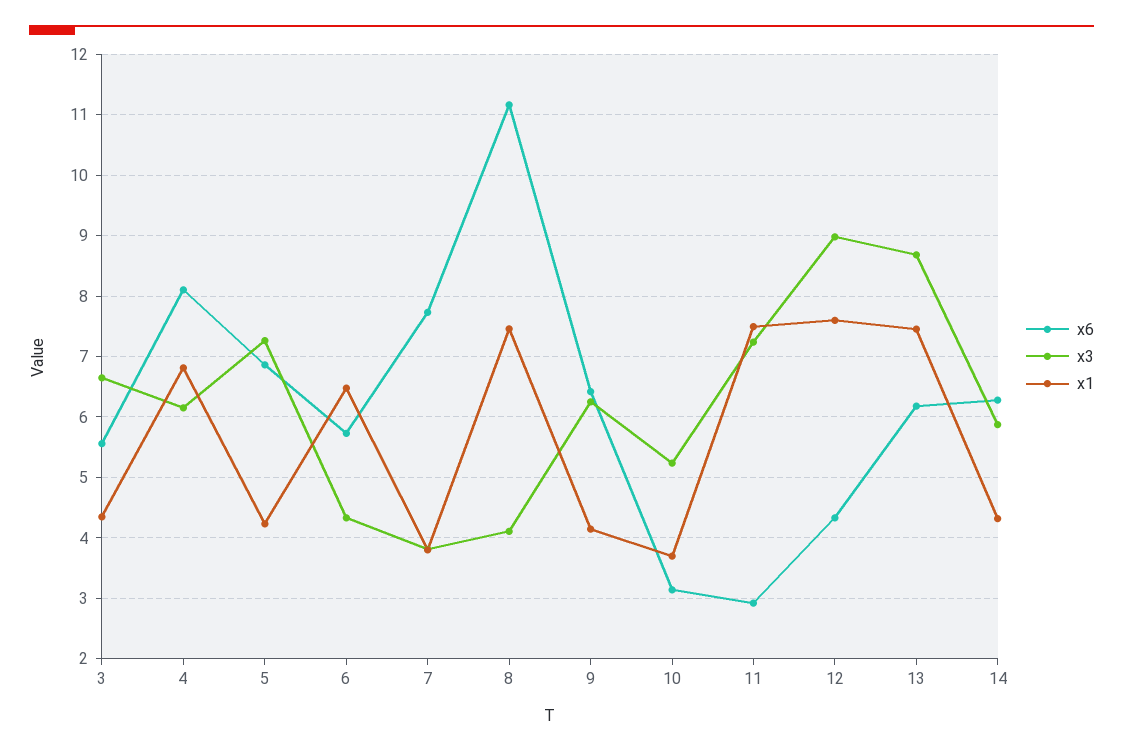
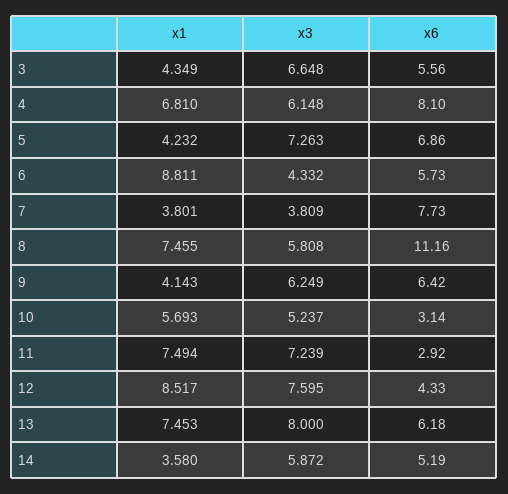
  {
    "x6": {
      "3": 5.56,
      "4": 8.1,
      "5": 6.86,
      "6": 5.73,
      "7": 7.73,
      "8": 11.16,
      "9": 6.42,
      "10": 3.14,
      "11": 2.92,
      "12": 4.33,
      "13": 6.18,
-     "14": 6.3
+     "14": 5.19
    },
    "x3": {
      "3": 6.648,
      "4": 6.148,
      "5": 7.263,
      "6": 4.332,
      "7": 3.809,
-     "8": 4.1,
+     "8": 5.808,
      "9": 6.249,
      "10": 5.237,
      "11": 7.239,
-     "12": 9,
+     "12": 7.595,
-     "13": 8.7,
+     "13": 8,
      "14": 5.872
    },
    "x1": {
      "3": 4.349,
      "4": 6.81,
      "5": 4.232,
-     "6": 6.5,
+     "6": 8.811,
      "7": 3.801,
      "8": 7.455,
      "9": 4.143,
-     "10": 3.7,
+     "10": 5.693,
      "11": 7.494,
-     "12": 7.6,
+     "12": 8.517,
      "13": 7.453,
-     "14": 4.3
+     "14": 3.58
    }
  }

